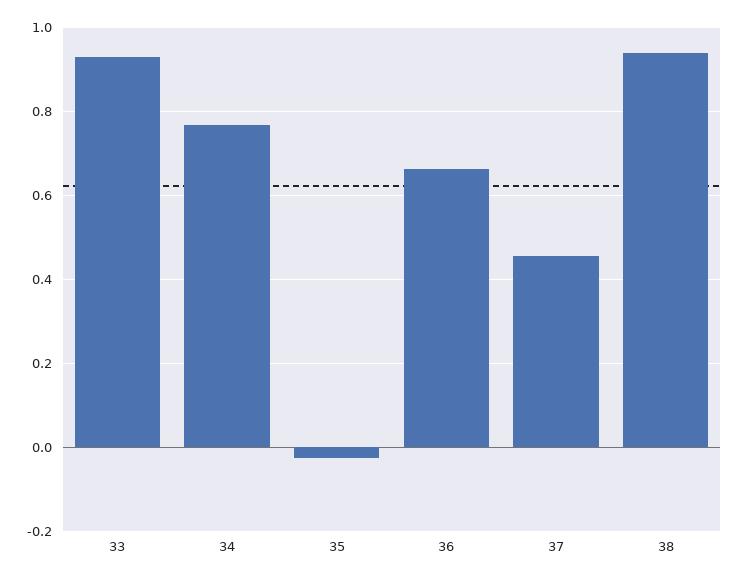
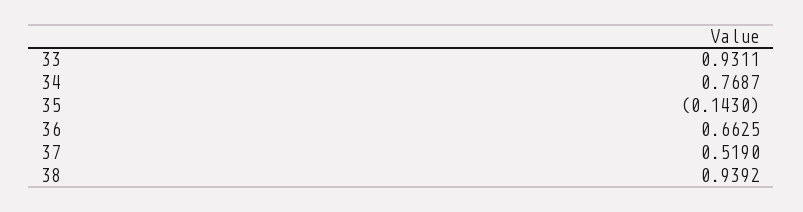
  {
    "33": 0.9311,
    "34": 0.7687,
-   "35": -0.02,
+   "35": -0.143,
    "36": 0.6625,
-   "37": 0.46,
+   "37": 0.519,
    "38": 0.9392
  }

